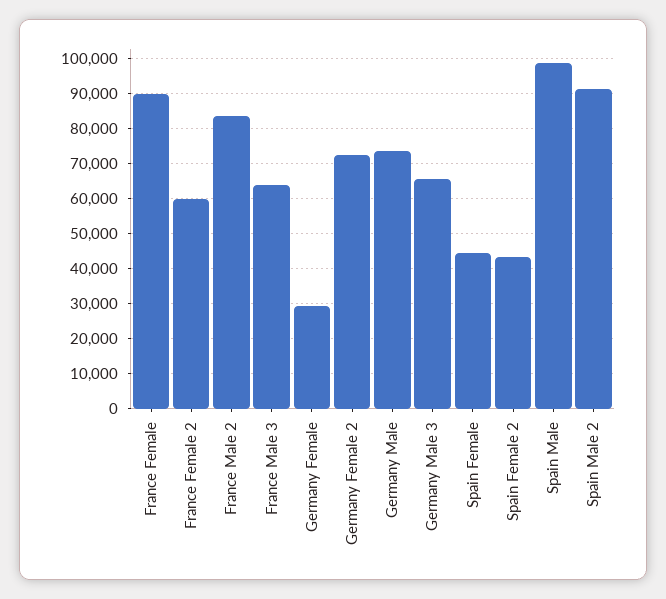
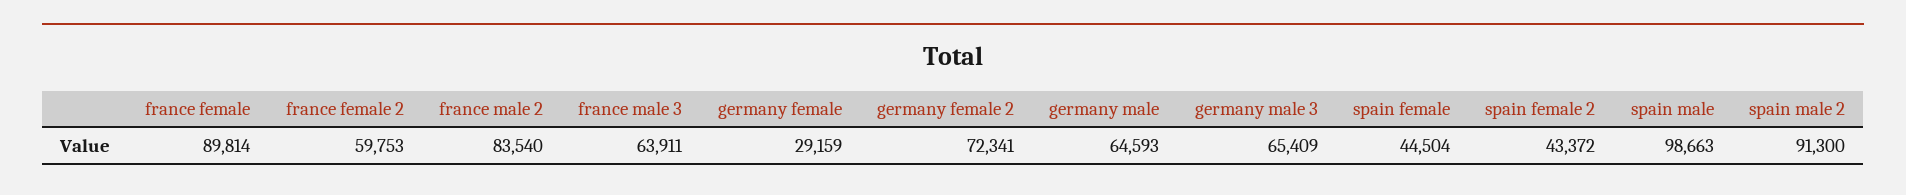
  {
    "France Female": 89814,
    "France Female 2": 59753,
    "France Male 2": 83540,
    "France Male 3": 63911,
    "Germany Female": 29159,
    "Germany Female 2": 72341,
-   "Germany Male": 74000,
+   "Germany Male": 64593,
    "Germany Male 3": 65409,
    "Spain Female": 44504,
    "Spain Female 2": 43372,
    "Spain Male": 98663,
    "Spain Male 2": 91300
  }

